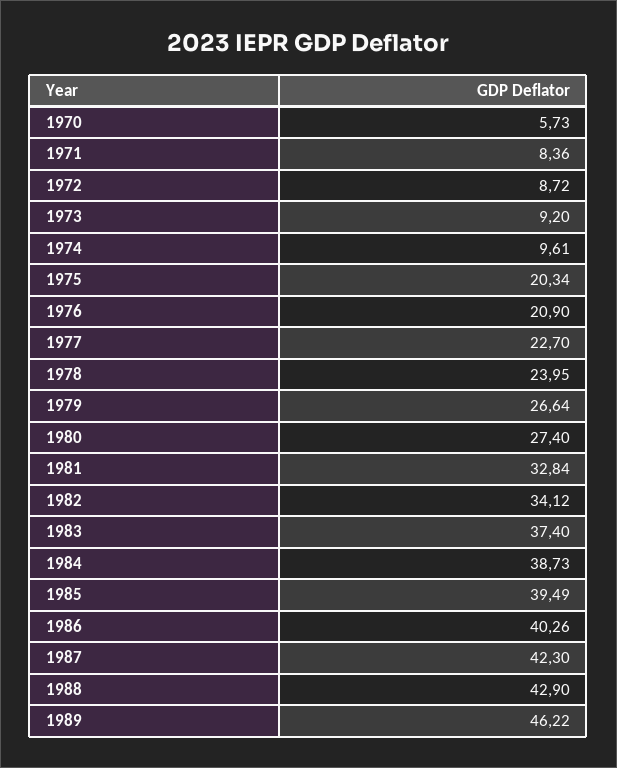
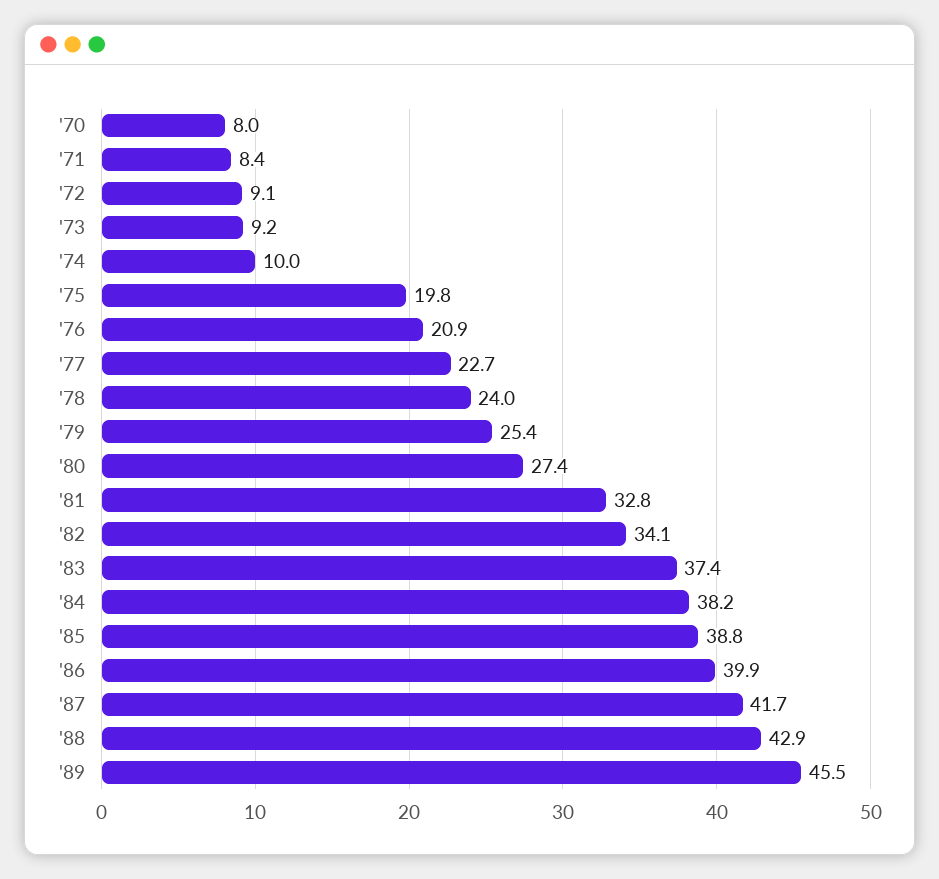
  {
-   "1970": 5.73,
+   "1970": 8,
    "1971": 8.36,
-   "1972": 8.72,
+   "1972": 9.1,
    "1973": 9.2,
-   "1974": 9.61,
+   "1974": 10,
-   "1975": 20.34,
+   "1975": 19.8,
    "1976": 20.9,
    "1977": 22.7,
    "1978": 23.95,
-   "1979": 26.64,
+   "1979": 25.4,
    "1980": 27.4,
    "1981": 32.84,
    "1982": 34.12,
    "1983": 37.4,
-   "1984": 38.73,
+   "1984": 38.2,
-   "1985": 39.49,
+   "1985": 38.8,
-   "1986": 40.26,
+   "1986": 39.9,
-   "1987": 42.3,
+   "1987": 41.7,
    "1988": 42.9,
-   "1989": 46.22
+   "1989": 45.5
  }

